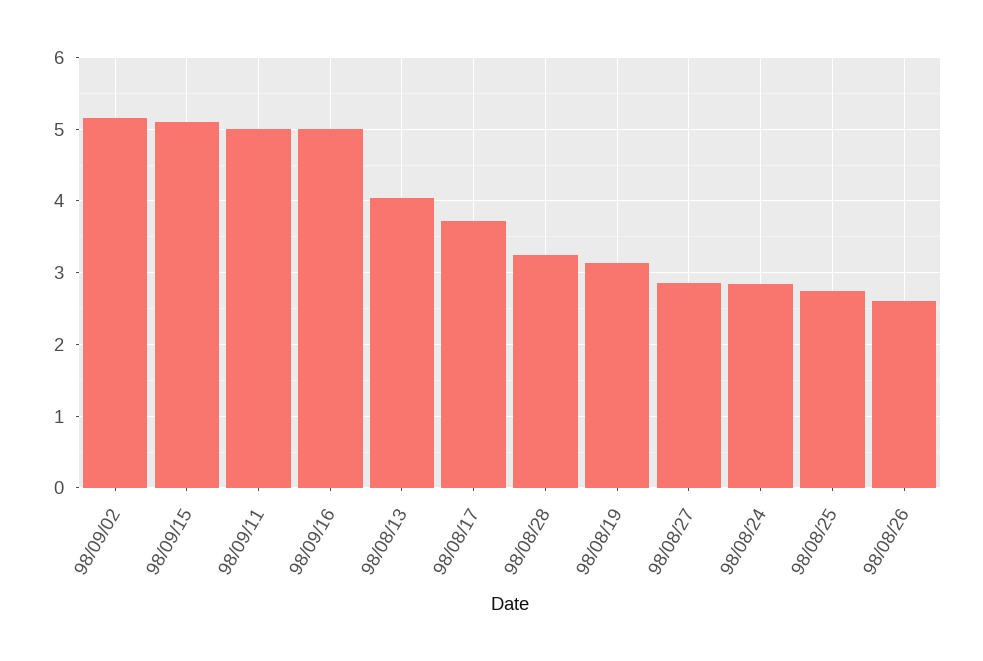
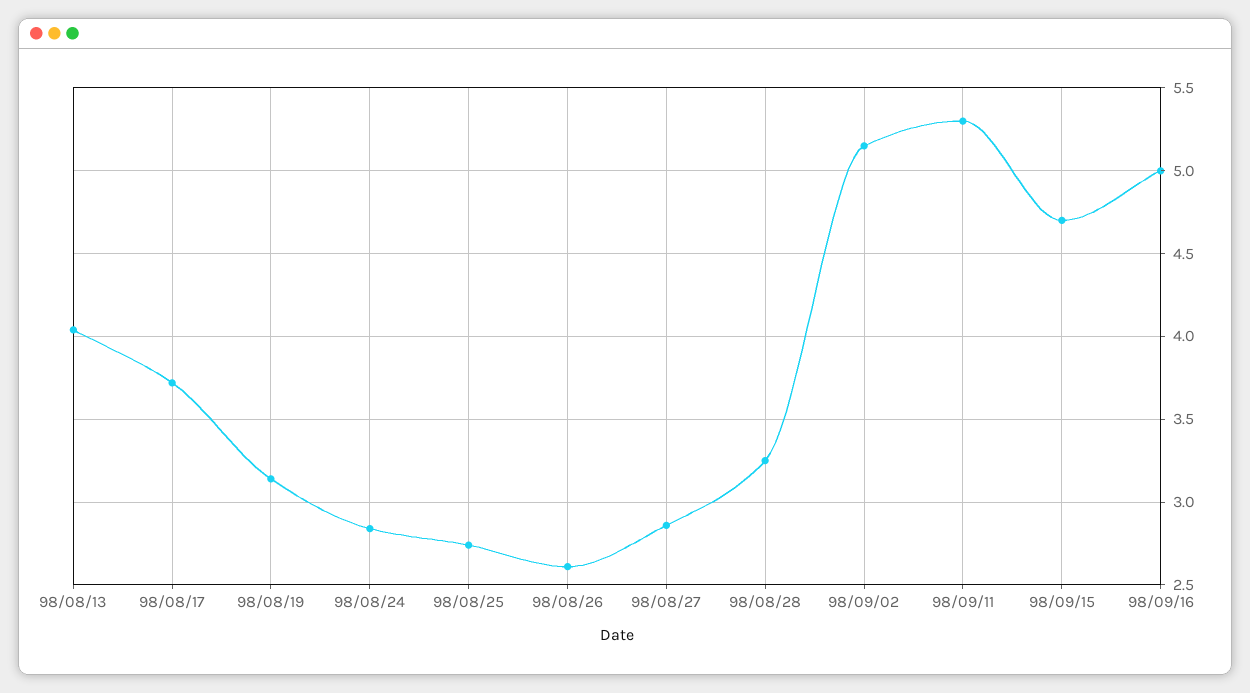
  {
    "98/09/02": 5.15,
-   "98/09/15": 5.1,
+   "98/09/15": 4.7,
-   "98/09/11": 5,
+   "98/09/11": 5.3,
    "98/09/16": 5,
    "98/08/13": 4.05,
    "98/08/17": 3.7,
    "98/08/28": 3.25,
    "98/08/19": 3.15,
    "98/08/27": 2.85,
    "98/08/24": 2.85,
    "98/08/25": 2.75,
    "98/08/26": 2.6
  }

